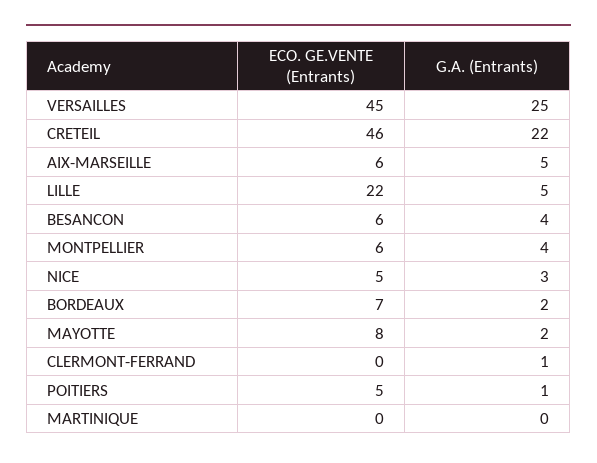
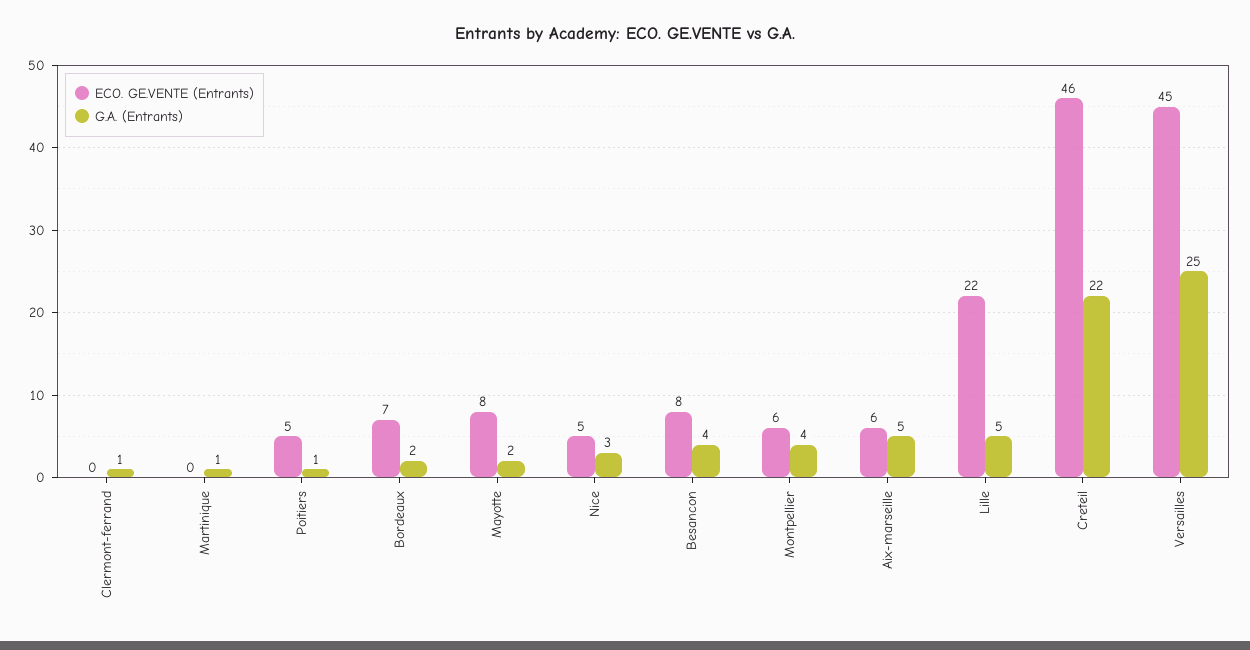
  {
    "ECO. GE.VENTE (Entrants)": {
      "VERSAILLES": 45,
      "CRETEIL": 46,
      "AIX-MARSEILLE": 6,
      "LILLE": 22,
-     "BESANCON": 6,
+     "BESANCON": 8,
      "MONTPELLIER": 6,
      "NICE": 5,
      "BORDEAUX": 7,
      "MAYOTTE": 8,
      "CLERMONT-FERRAND": 0,
      "POITIERS": 5,
      "MARTINIQUE": 0
    },
    "G.A. (Entrants)": {
      "VERSAILLES": 25,
      "CRETEIL": 22,
      "AIX-MARSEILLE": 5,
      "LILLE": 5,
      "BESANCON": 4,
      "MONTPELLIER": 4,
      "NICE": 3,
      "BORDEAUX": 2,
      "MAYOTTE": 2,
      "CLERMONT-FERRAND": 1,
      "POITIERS": 1,
-     "MARTINIQUE": 0
+     "MARTINIQUE": 1
    }
  }

